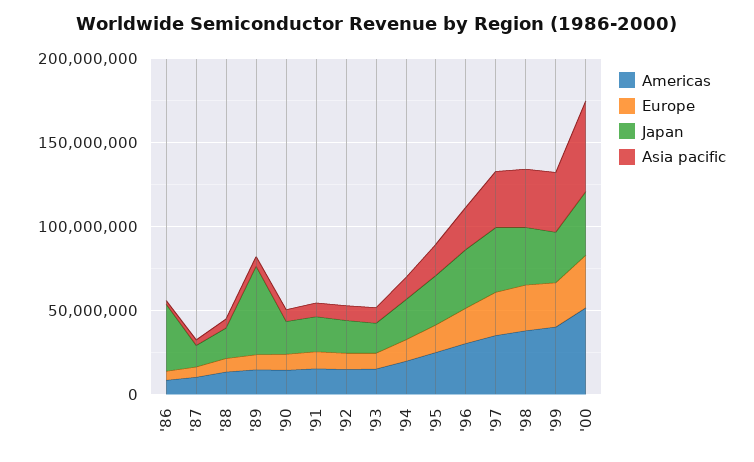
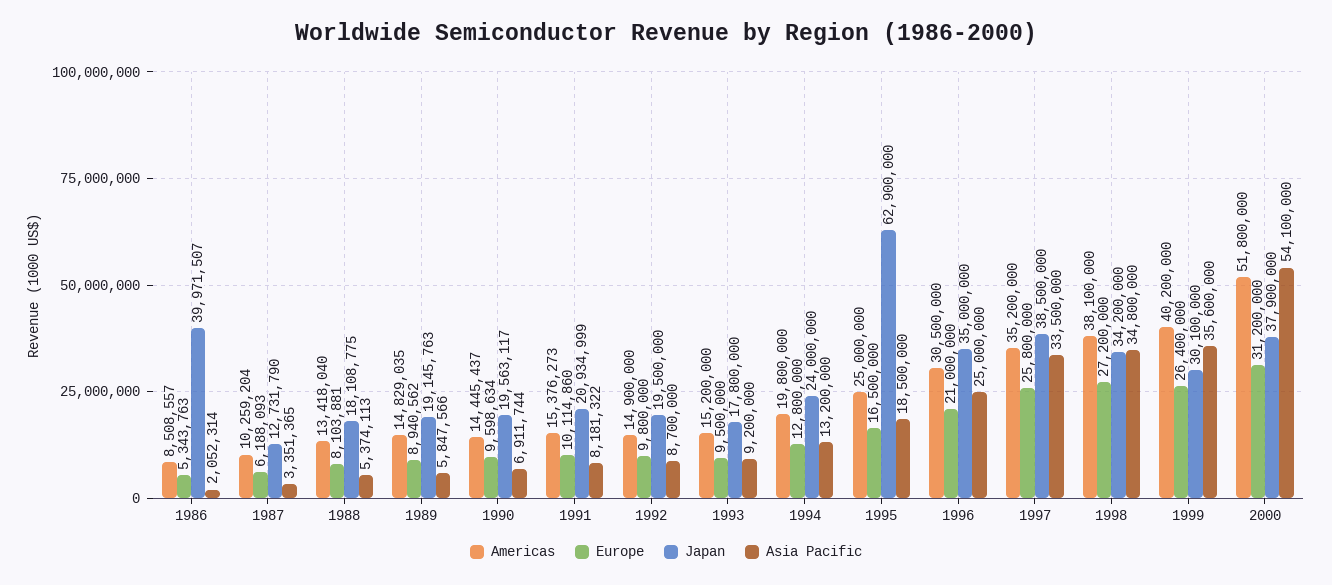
  {
    "Americas": {
      "'86": 8508557,
      "'87": 10259204,
      "'88": 13418040,
      "'89": 14829035,
      "'90": 14445437,
      "'91": 15376273,
      "'92": 14900000,
      "'93": 15200000,
      "'94": 19800000,
      "'95": 25000000,
      "'96": 30500000,
      "'97": 35200000,
      "'98": 38100000,
      "'99": 40200000,
      "'00": 51800000
    },
    "Europe": {
      "'86": 5343763,
      "'87": 6188093,
      "'88": 8103881,
      "'89": 8940562,
      "'90": 9598634,
      "'91": 10114860,
      "'92": 9800000,
      "'93": 9500000,
      "'94": 12800000,
      "'95": 16500000,
      "'96": 21000000,
      "'97": 25800000,
      "'98": 27200000,
      "'99": 26400000,
      "'00": 31200000
    },
    "Japan": {
      "'86": 39971507,
      "'87": 12731790,
      "'88": 18108775,
-     "'89": 50000000,
+     "'89": 19145763,
      "'90": 19563117,
      "'91": 20934999,
      "'92": 19500000,
      "'93": 17800000,
      "'94": 24000000,
-     "'95": 30000000,
+     "'95": 62900000,
      "'96": 35000000,
      "'97": 38500000,
      "'98": 34200000,
      "'99": 30100000,
      "'00": 37900000
    },
    "Asia pacific": {
      "'86": 2052314,
      "'87": 3351365,
      "'88": 5374113,
      "'89": 5847566,
      "'90": 6911744,
      "'91": 8181322,
      "'92": 8700000,
      "'93": 9200000,
      "'94": 13200000,
      "'95": 18500000,
      "'96": 25000000,
      "'97": 33500000,
      "'98": 34800000,
      "'99": 35600000,
      "'00": 54100000
    }
  }

